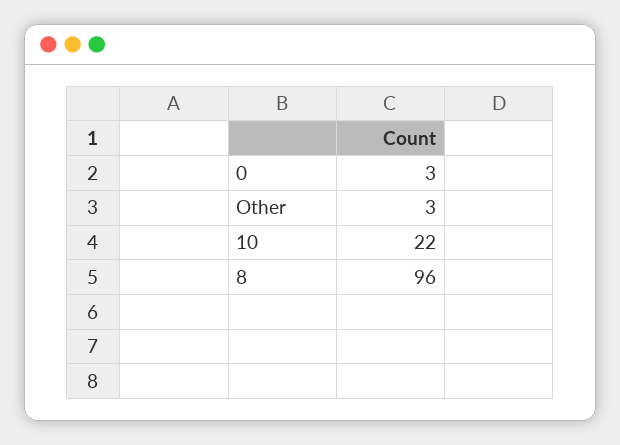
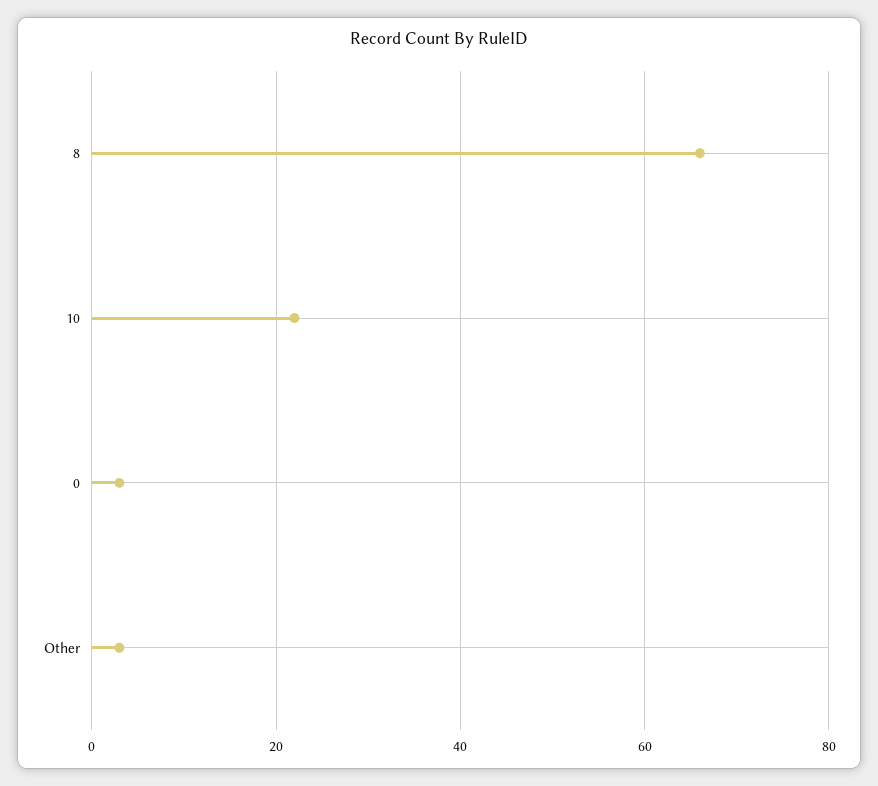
  {
    "0": 3,
    "Other": 3,
    "10": 22,
-   "8": 96
+   "8": 65
  }

